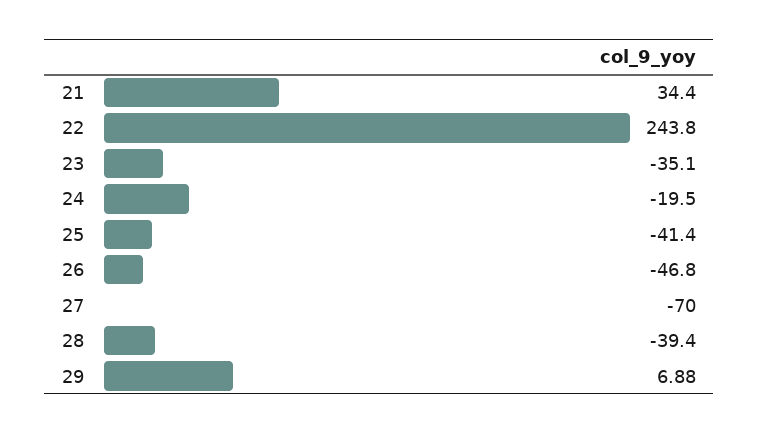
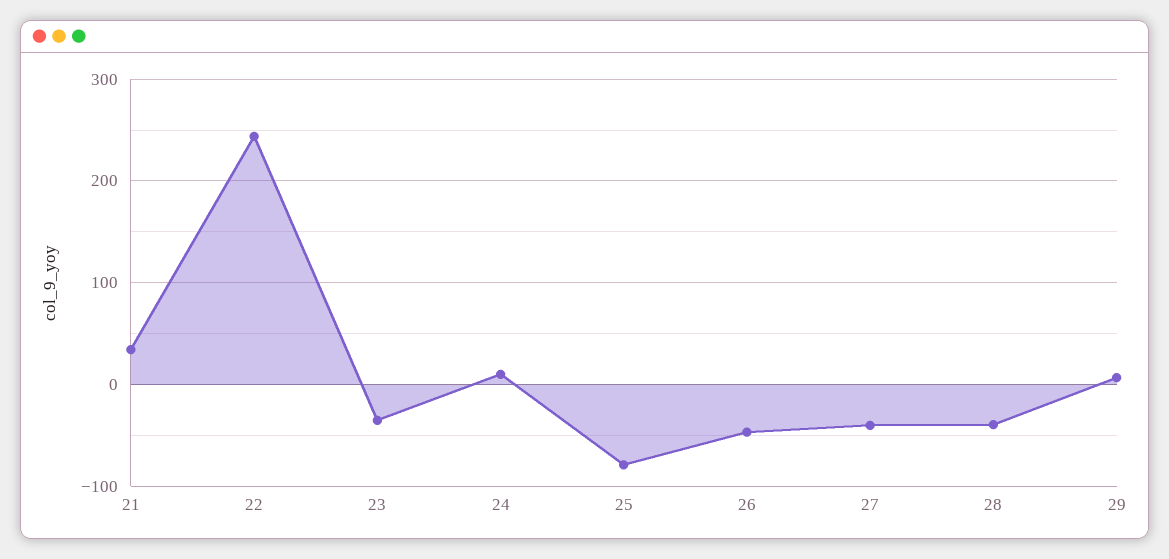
  {
    "21": 34.4,
    "22": 243.8,
    "23": -35.1,
-   "24": -19.5,
+   "24": 10,
-   "25": -41.4,
+   "25": -80,
    "26": -46.8,
-   "27": -70,
+   "27": -40,
    "28": -39.4,
    "29": 6.88
  }

